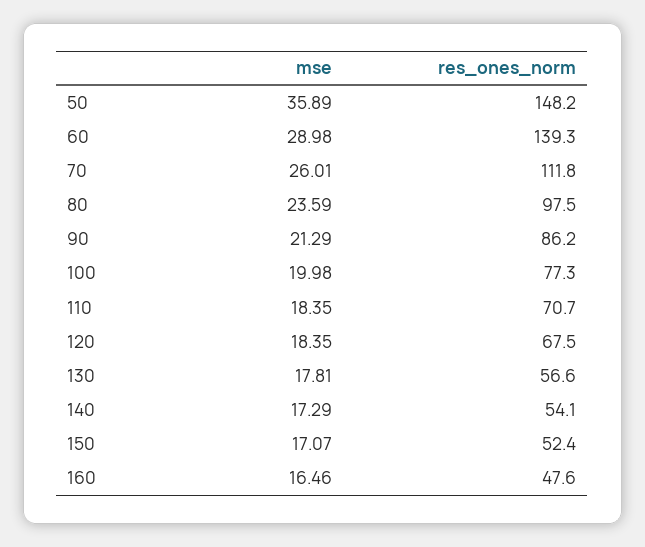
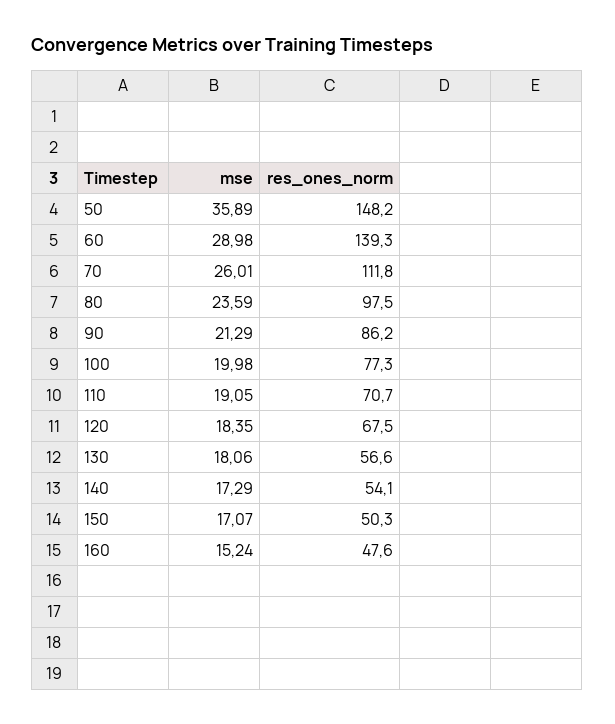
  {
    "mse": {
      "50": 35.89,
      "60": 28.98,
      "70": 26.01,
      "80": 23.59,
      "90": 21.29,
      "100": 19.98,
-     "110": 18.35,
+     "110": 19.05,
      "120": 18.35,
-     "130": 17.81,
+     "130": 18.06,
      "140": 17.29,
      "150": 17.07,
-     "160": 16.46
+     "160": 15.24
    },
    "res_ones_norm": {
      "50": 148.2,
      "60": 139.3,
      "70": 111.8,
      "80": 97.5,
      "90": 86.2,
      "100": 77.3,
      "110": 70.7,
      "120": 67.5,
      "130": 56.6,
      "140": 54.1,
-     "150": 52.4,
+     "150": 50.3,
      "160": 47.6
    }
  }

